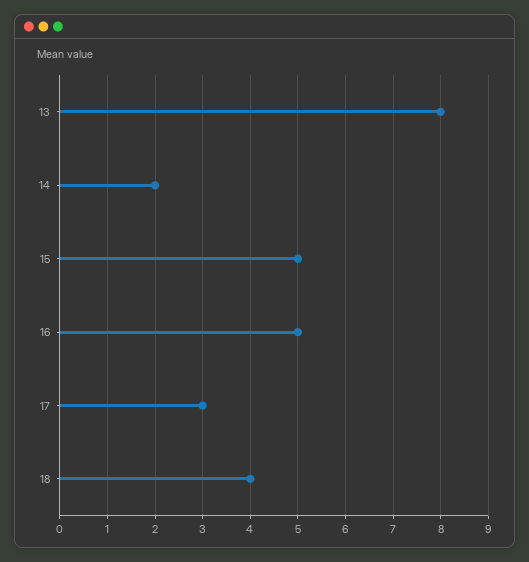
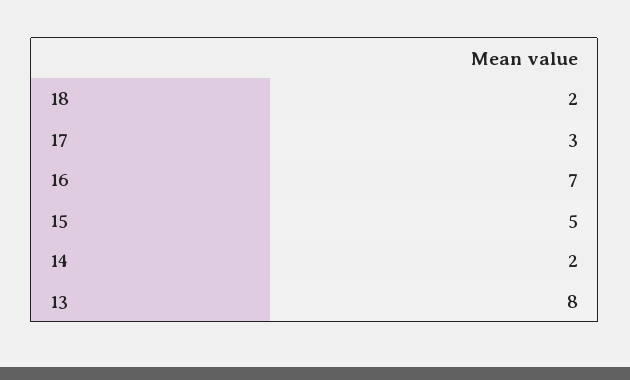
  {
    "13": 8,
    "14": 2,
    "15": 5,
-   "16": 5,
+   "16": 7,
    "17": 3,
-   "18": 4
+   "18": 2
  }

